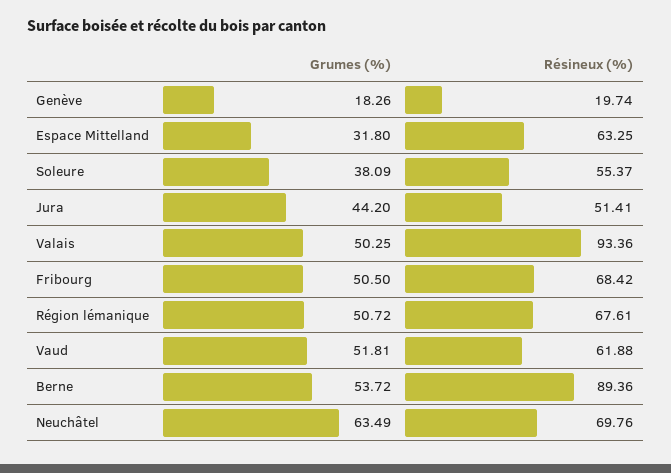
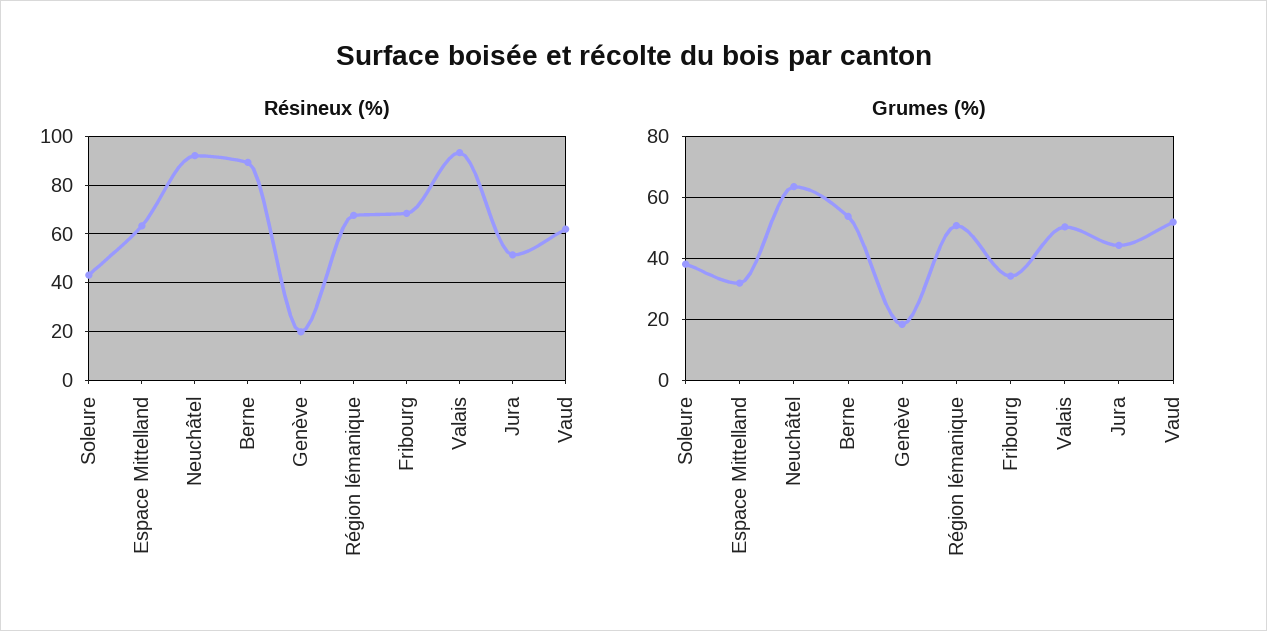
  {
    "Grumes (%)": {
      "Genève": 18.26,
      "Espace Mittelland": 31.8,
      "Soleure": 38.09,
      "Jura": 44.2,
      "Valais": 50.25,
-     "Fribourg": 50.5,
+     "Fribourg": 34,
      "Région lémanique": 50.72,
      "Vaud": 51.81,
      "Berne": 53.72,
      "Neuchâtel": 63.49
    },
    "Résineux (%)": {
      "Genève": 19.74,
      "Espace Mittelland": 63.25,
-     "Soleure": 55.37,
+     "Soleure": 42.5,
      "Jura": 51.41,
      "Valais": 93.36,
      "Fribourg": 68.42,
      "Région lémanique": 67.61,
      "Vaud": 61.88,
      "Berne": 89.36,
-     "Neuchâtel": 69.76
+     "Neuchâtel": 92.5
    }
  }

